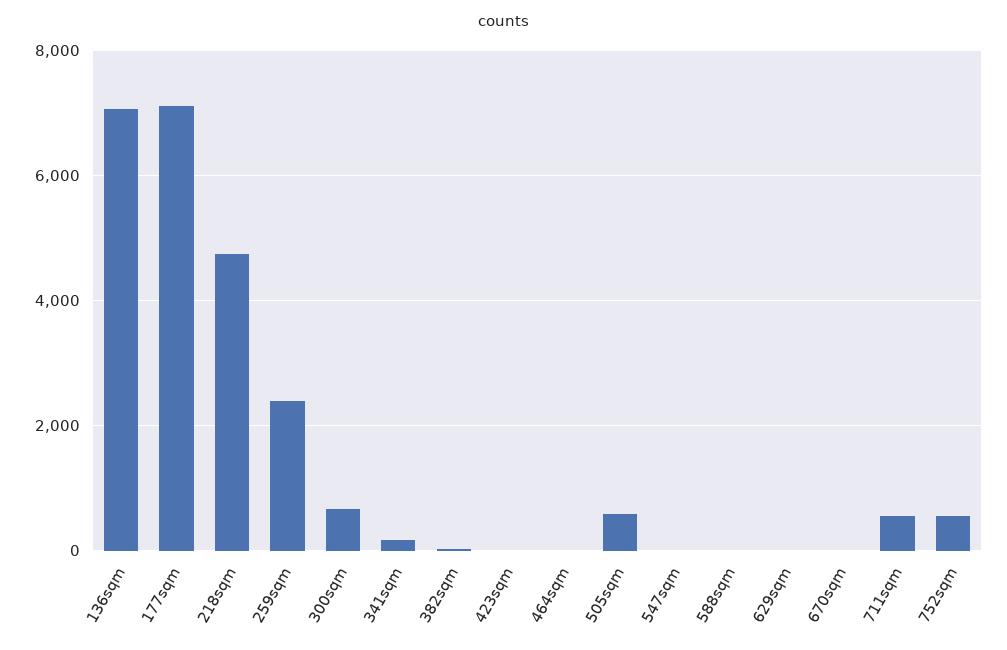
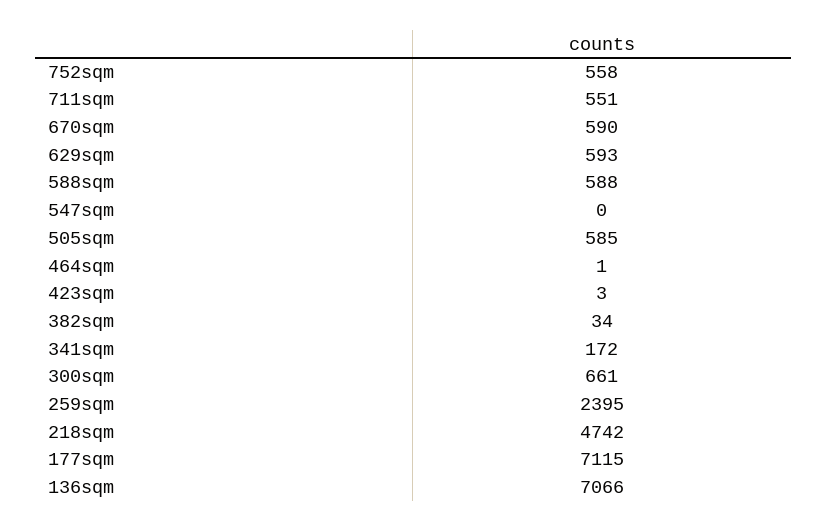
  {
    "136sqm": 7066,
    "177sqm": 7115,
    "218sqm": 4742,
    "259sqm": 2395,
    "300sqm": 661,
    "341sqm": 172,
    "382sqm": 34,
    "423sqm": 3,
    "464sqm": 1,
    "505sqm": 585,
    "547sqm": 0,
-   "588sqm": 0,
+   "588sqm": 588,
-   "629sqm": 0,
+   "629sqm": 593,
-   "670sqm": 0,
+   "670sqm": 590,
    "711sqm": 551,
    "752sqm": 558
  }

